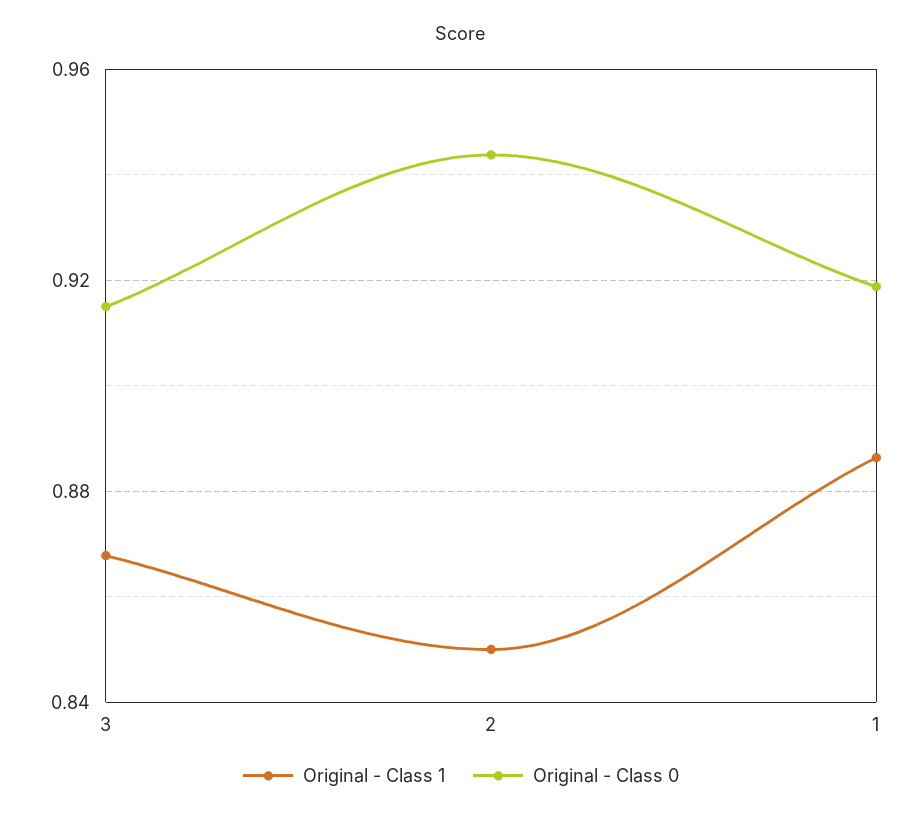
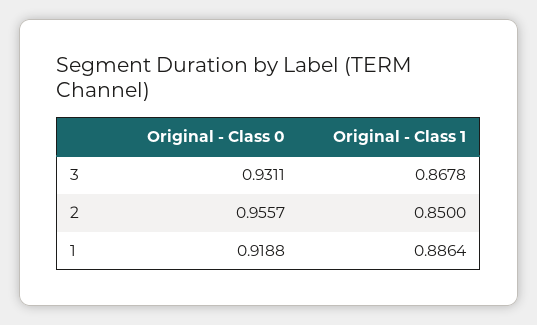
  {
    "Original - Class 1": {
      "3": 0.8678,
      "2": 0.85,
      "1": 0.8864
    },
    "Original - Class 0": {
-     "3": 0.915,
+     "3": 0.9311,
-     "2": 0.945,
+     "2": 0.9557,
      "1": 0.9188
    }
  }

